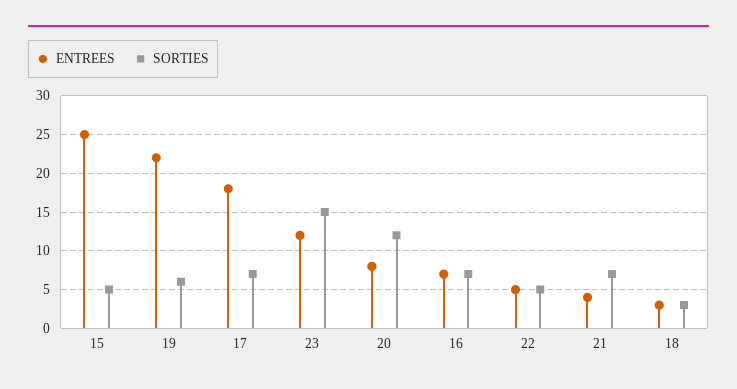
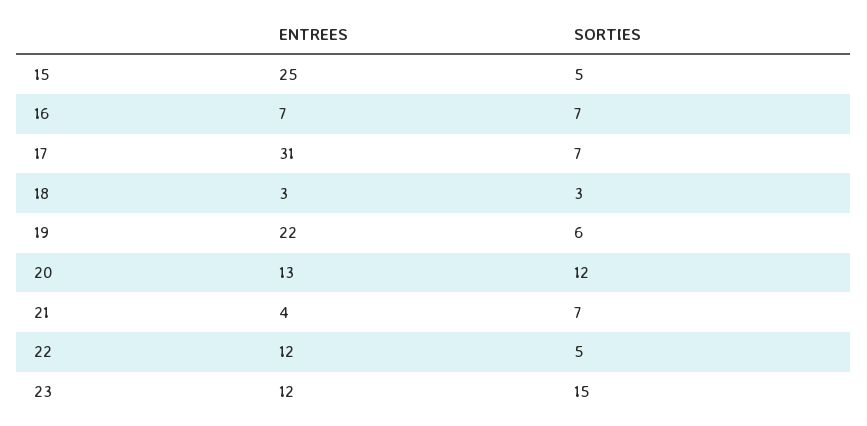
  {
    "ENTREES": {
      "15": 25,
      "19": 22,
-     "17": 18,
+     "17": 31,
      "23": 12,
-     "20": 8,
+     "20": 13,
      "16": 7,
-     "22": 5,
+     "22": 12,
      "21": 4,
      "18": 3
    },
    "SORTIES": {
      "15": 5,
      "19": 6,
      "17": 7,
      "23": 15,
      "20": 12,
      "16": 7,
      "22": 5,
      "21": 7,
      "18": 3
    }
  }

